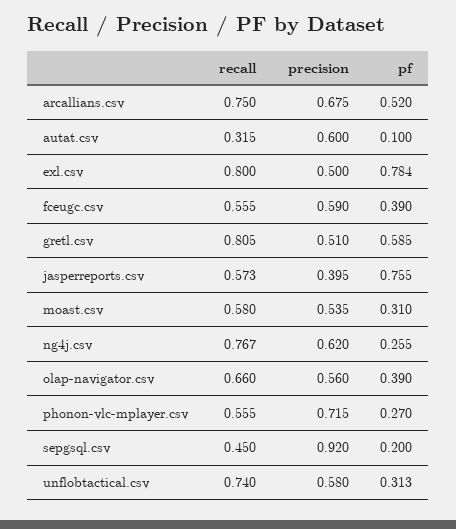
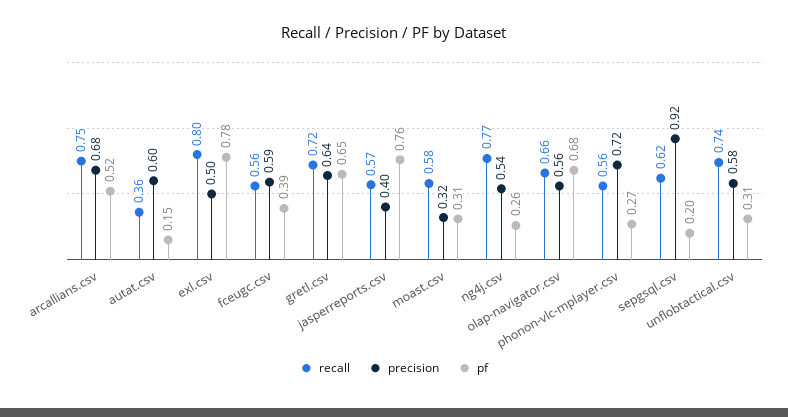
  {
    "recall": {
      "arcallians.csv": 0.75,
-     "autat.csv": 0.315,
+     "autat.csv": 0.36,
      "exl.csv": 0.8,
      "fceugc.csv": 0.555,
-     "gretl.csv": 0.805,
+     "gretl.csv": 0.72,
      "jasperreports.csv": 0.573,
      "moast.csv": 0.58,
      "ng4j.csv": 0.767,
      "olap-navigator.csv": 0.66,
      "phonon-vlc-mplayer.csv": 0.555,
-     "sepgsql.csv": 0.45,
+     "sepgsql.csv": 0.62,
      "unflobtactical.csv": 0.74
    },
    "precision": {
      "arcallians.csv": 0.675,
      "autat.csv": 0.6,
      "exl.csv": 0.5,
      "fceugc.csv": 0.59,
-     "gretl.csv": 0.51,
+     "gretl.csv": 0.64,
      "jasperreports.csv": 0.395,
-     "moast.csv": 0.535,
+     "moast.csv": 0.32,
-     "ng4j.csv": 0.62,
+     "ng4j.csv": 0.54,
      "olap-navigator.csv": 0.56,
      "phonon-vlc-mplayer.csv": 0.715,
      "sepgsql.csv": 0.92,
      "unflobtactical.csv": 0.58
    },
    "pf": {
      "arcallians.csv": 0.52,
-     "autat.csv": 0.1,
+     "autat.csv": 0.15,
      "exl.csv": 0.784,
      "fceugc.csv": 0.39,
-     "gretl.csv": 0.585,
+     "gretl.csv": 0.65,
      "jasperreports.csv": 0.755,
      "moast.csv": 0.31,
      "ng4j.csv": 0.255,
-     "olap-navigator.csv": 0.39,
+     "olap-navigator.csv": 0.68,
      "phonon-vlc-mplayer.csv": 0.27,
      "sepgsql.csv": 0.2,
      "unflobtactical.csv": 0.313
    }
  }

